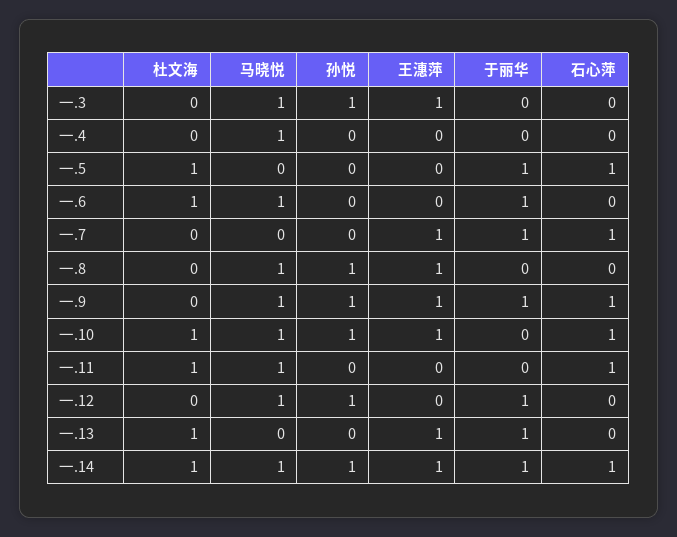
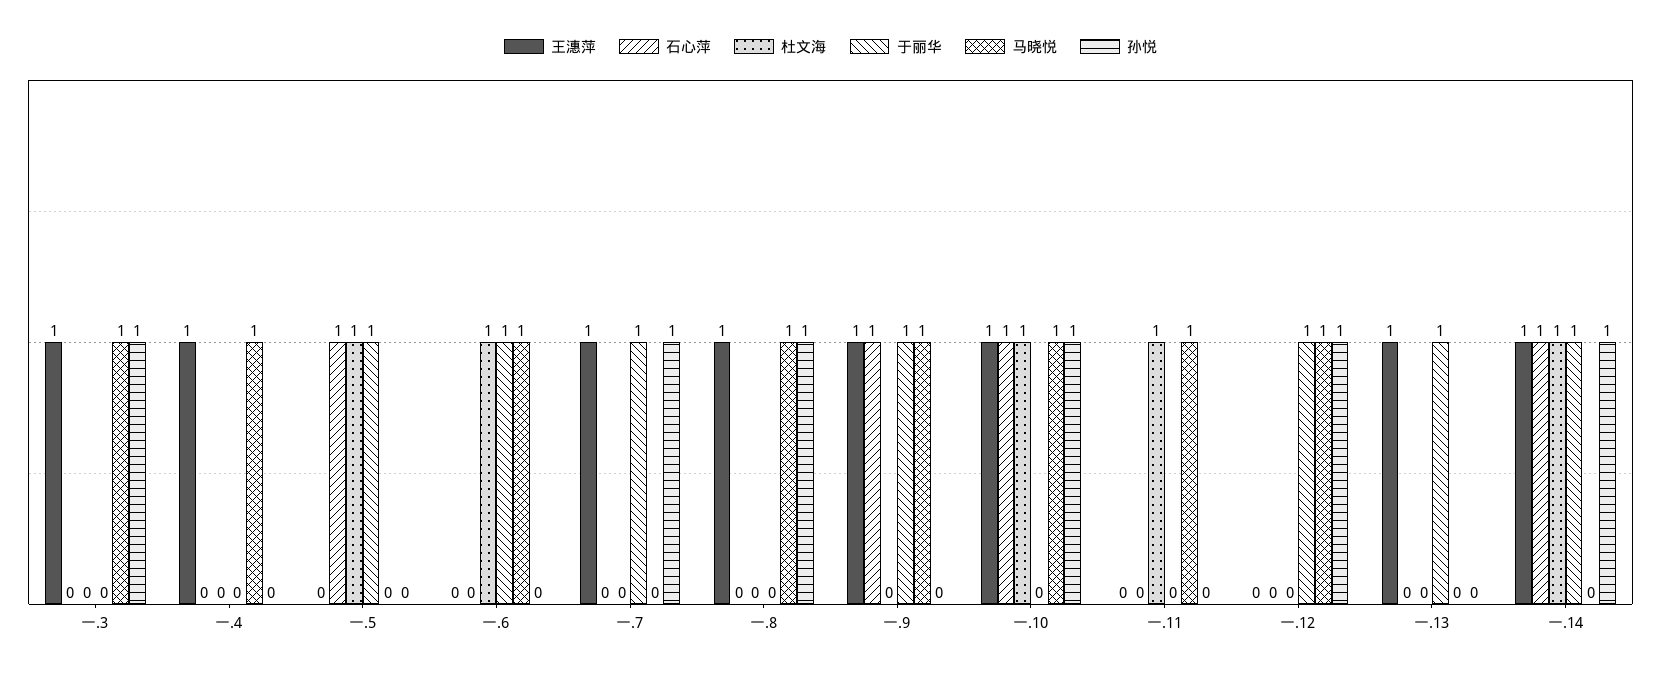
  {
    "杜文海": {
      "一.3": 0,
      "一.4": 0,
      "一.5": 1,
      "一.6": 1,
      "一.7": 0,
      "一.8": 0,
      "一.9": 0,
      "一.10": 1,
      "一.11": 1,
      "一.12": 0,
-     "一.13": 1,
+     "一.13": 0,
      "一.14": 1
    },
    "马晓悦": {
      "一.3": 1,
      "一.4": 1,
      "一.5": 0,
      "一.6": 1,
      "一.7": 0,
      "一.8": 1,
      "一.9": 1,
      "一.10": 1,
      "一.11": 1,
      "一.12": 1,
      "一.13": 0,
-     "一.14": 1
+     "一.14": 0
    },
    "孙悦": {
      "一.3": 1,
      "一.4": 0,
      "一.5": 0,
      "一.6": 0,
-     "一.7": 0,
+     "一.7": 1,
      "一.8": 1,
-     "一.9": 1,
+     "一.9": 0,
      "一.10": 1,
      "一.11": 0,
      "一.12": 1,
      "一.13": 0,
      "一.14": 1
    },
    "王潓萍": {
      "一.3": 1,
-     "一.4": 0,
+     "一.4": 1,
      "一.5": 0,
      "一.6": 0,
      "一.7": 1,
      "一.8": 1,
      "一.9": 1,
      "一.10": 1,
      "一.11": 0,
      "一.12": 0,
      "一.13": 1,
      "一.14": 1
    },
    "于丽华": {
      "一.3": 0,
      "一.4": 0,
      "一.5": 1,
      "一.6": 1,
      "一.7": 1,
      "一.8": 0,
      "一.9": 1,
      "一.10": 0,
      "一.11": 0,
      "一.12": 1,
      "一.13": 1,
      "一.14": 1
    },
    "石心萍": {
      "一.3": 0,
      "一.4": 0,
      "一.5": 1,
      "一.6": 0,
-     "一.7": 1,
+     "一.7": 0,
      "一.8": 0,
      "一.9": 1,
      "一.10": 1,
-     "一.11": 1,
+     "一.11": 0,
      "一.12": 0,
      "一.13": 0,
      "一.14": 1
    }
  }

